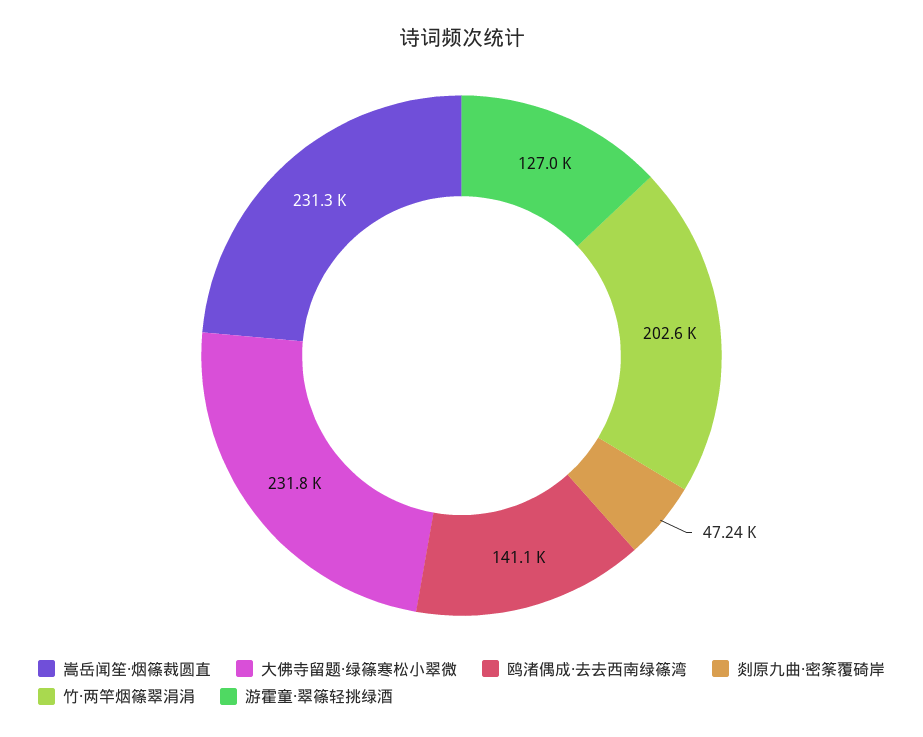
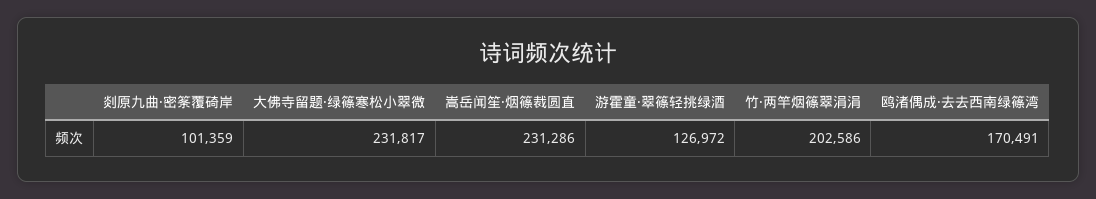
  {
    "嵩岳闻笙·烟篠裁圆直": 231286,
    "大佛寺留题·绿篠寒松小翠微": 231817,
-   "鸥渚偶成·去去西南绿篠湾": 141100,
+   "鸥渚偶成·去去西南绿篠湾": 170491,
-   "剡原九曲·密筿覆碕岸": 47240,
+   "剡原九曲·密筿覆碕岸": 101359,
    "竹·两竿烟篠翠涓涓": 202586,
    "游霍童·翠篠轻挑绿酒": 126972
  }

